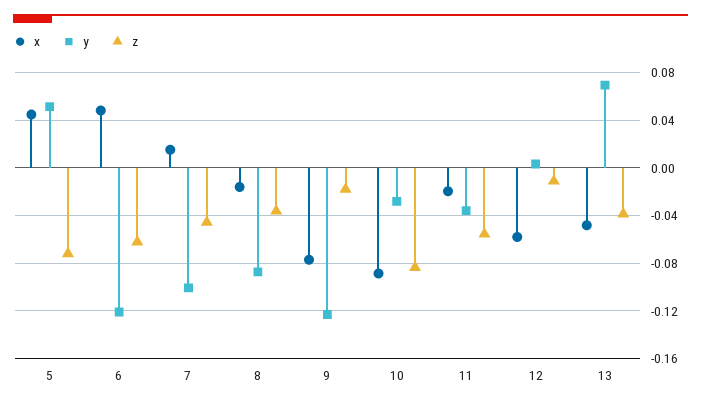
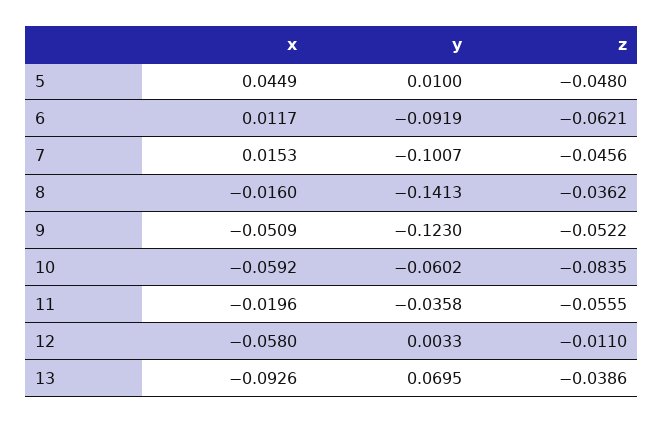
  {
    "x": {
      "5": 0.0449,
-     "6": 0.05,
+     "6": 0.0117,
      "7": 0.0153,
      "8": -0.016,
-     "9": -0.08,
+     "9": -0.0509,
-     "10": -0.09,
+     "10": -0.0592,
      "11": -0.0196,
      "12": -0.058,
-     "13": -0.05
+     "13": -0.0926
    },
    "y": {
-     "5": 0.05,
+     "5": 0.01,
-     "6": -0.12,
+     "6": -0.0919,
      "7": -0.1007,
-     "8": -0.09,
+     "8": -0.1413,
      "9": -0.123,
-     "10": -0.03,
+     "10": -0.0602,
      "11": -0.0358,
      "12": 0.0033,
      "13": 0.0695
    },
    "z": {
-     "5": -0.07,
+     "5": -0.048,
      "6": -0.0621,
      "7": -0.0456,
      "8": -0.0362,
-     "9": -0.02,
+     "9": -0.0522,
      "10": -0.0835,
      "11": -0.0555,
      "12": -0.011,
      "13": -0.0386
    }
  }

